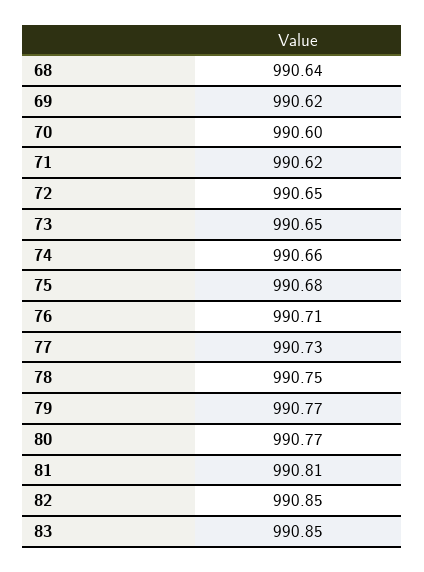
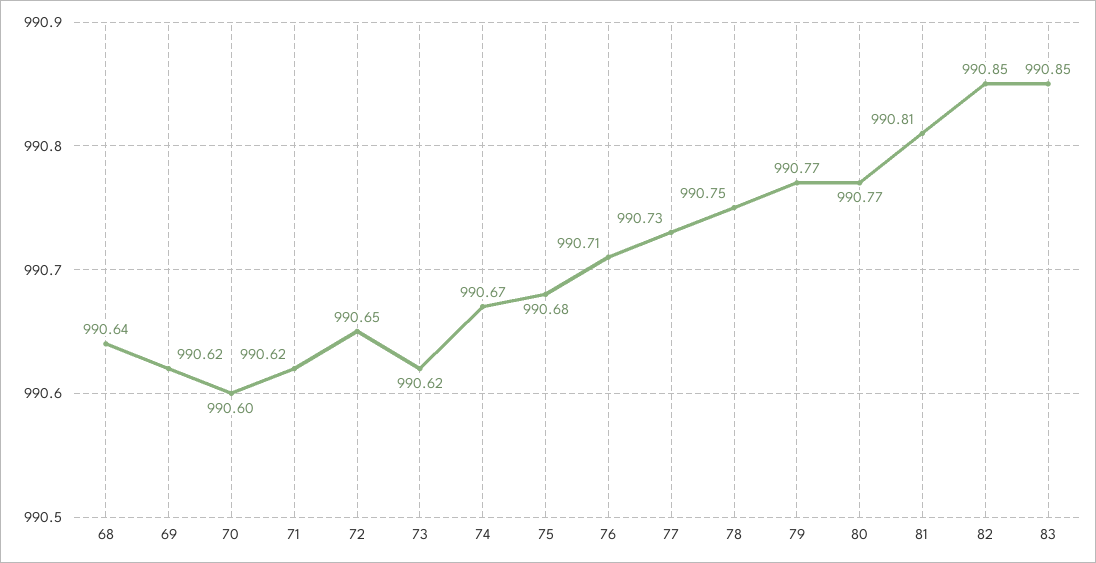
  {
    "68": 990.64,
    "69": 990.62,
    "70": 990.6,
    "71": 990.62,
    "72": 990.65,
-   "73": 990.65,
+   "73": 990.62,
-   "74": 990.66,
+   "74": 990.67,
    "75": 990.68,
    "76": 990.71,
    "77": 990.73,
    "78": 990.75,
    "79": 990.77,
    "80": 990.77,
    "81": 990.81,
    "82": 990.85,
    "83": 990.85
  }

